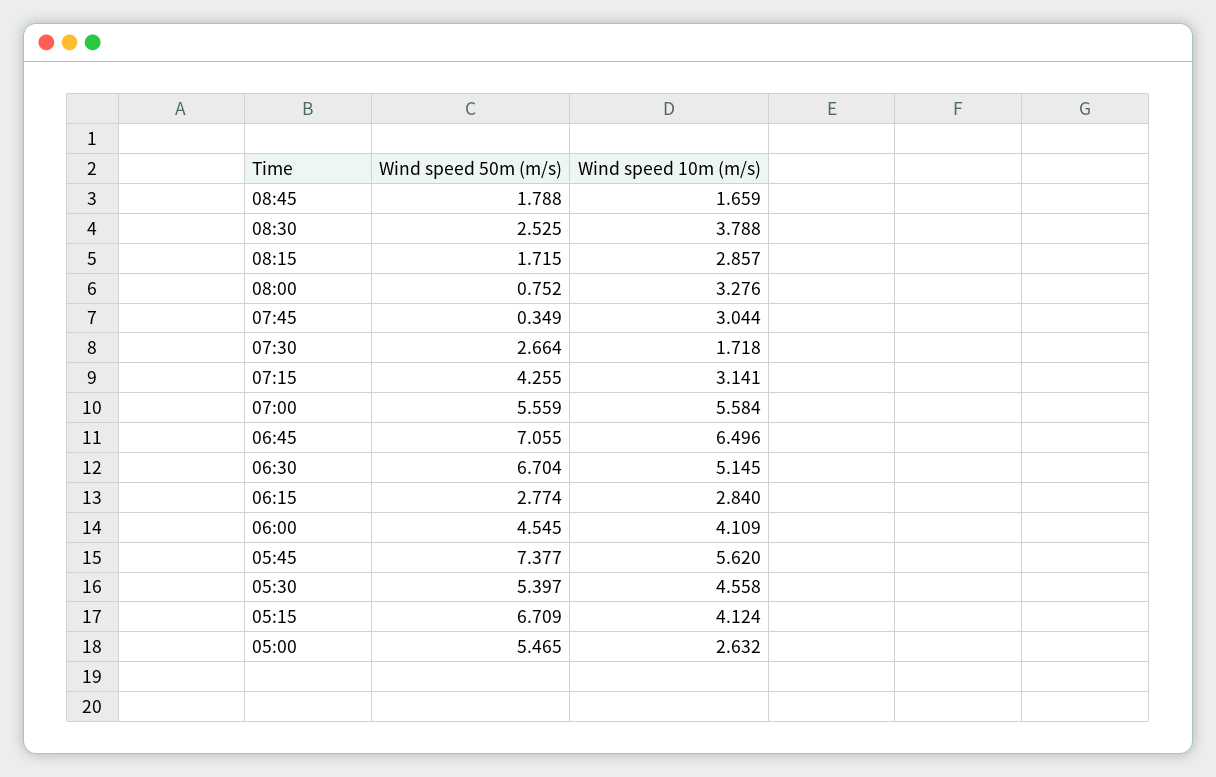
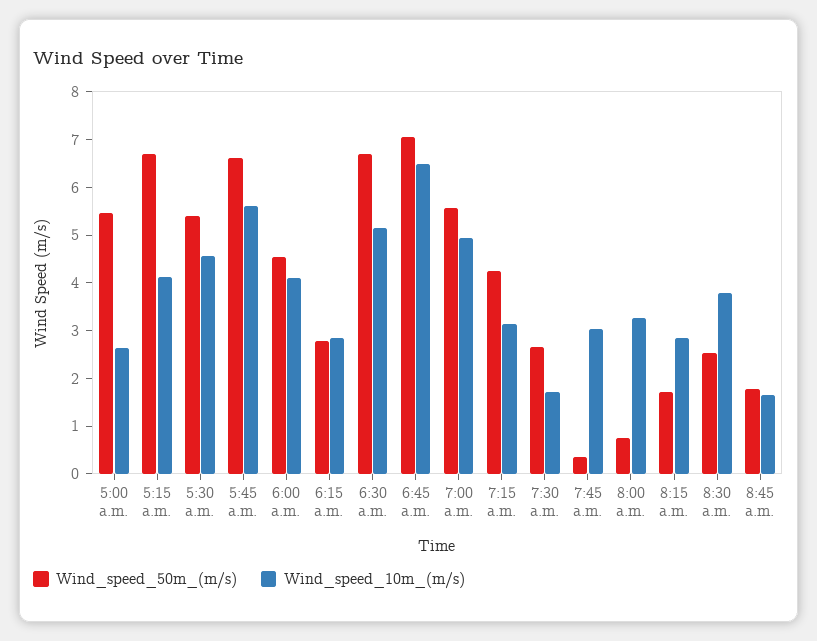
  {
    "Wind speed 50m (m/s)": {
      "08:45": 1.788,
      "08:30": 2.525,
      "08:15": 1.715,
      "08:00": 0.752,
      "07:45": 0.349,
      "07:30": 2.664,
      "07:15": 4.255,
      "07:00": 5.559,
      "06:45": 7.055,
      "06:30": 6.704,
      "06:15": 2.774,
      "06:00": 4.545,
-     "05:45": 7.377,
+     "05:45": 6.6,
      "05:30": 5.397,
      "05:15": 6.709,
      "05:00": 5.465
    },
    "Wind speed 10m (m/s)": {
      "08:45": 1.659,
      "08:30": 3.788,
      "08:15": 2.857,
      "08:00": 3.276,
      "07:45": 3.044,
      "07:30": 1.718,
      "07:15": 3.141,
-     "07:00": 5.584,
+     "07:00": 5,
      "06:45": 6.496,
      "06:30": 5.145,
      "06:15": 2.84,
      "06:00": 4.109,
      "05:45": 5.62,
      "05:30": 4.558,
      "05:15": 4.124,
      "05:00": 2.632
    }
  }

